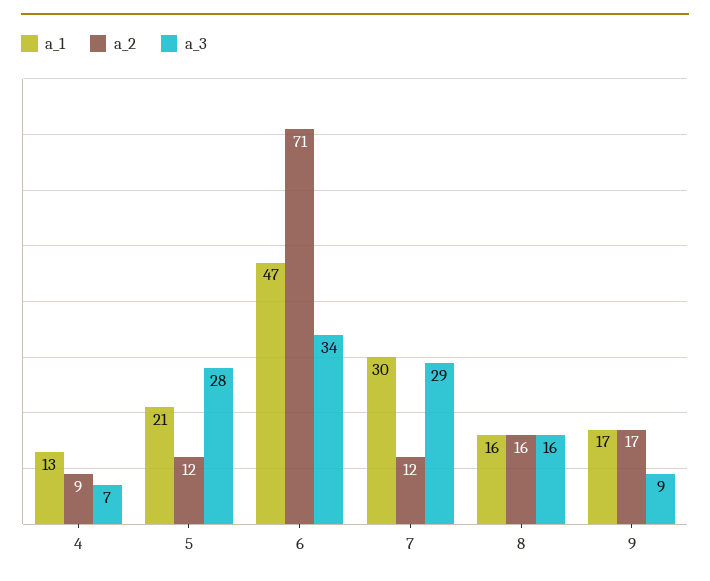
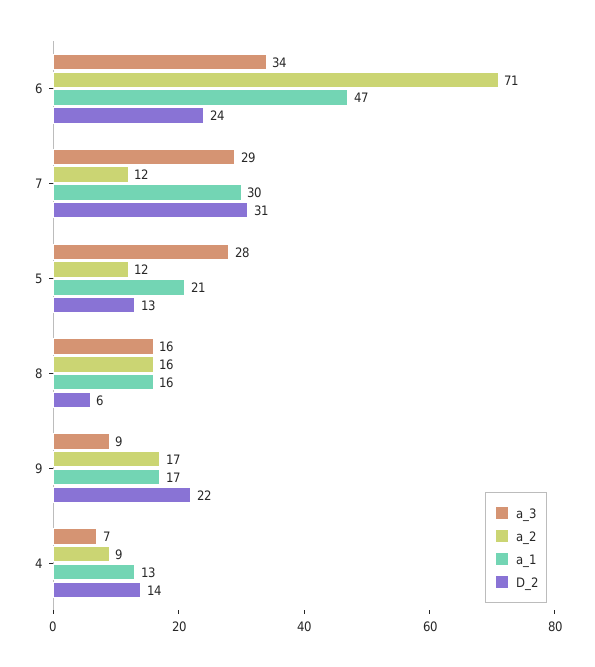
  {
    "a_1": {
      "4": 13,
      "5": 21,
      "6": 47,
      "7": 30,
      "8": 16,
      "9": 17
    },
    "a_2": {
      "4": 9,
      "5": 12,
      "6": 71,
      "7": 12,
      "8": 16,
      "9": 17
    },
    "a_3": {
      "4": 7,
      "5": 28,
      "6": 34,
      "7": 29,
      "8": 16,
      "9": 9
-   }
+   },
+   "D_2": {
+     "6": 24,
+     "7": 31,
+     "5": 13,
+     "8": 6,
+     "9": 22,
+     "4": 14
+   }
  }

